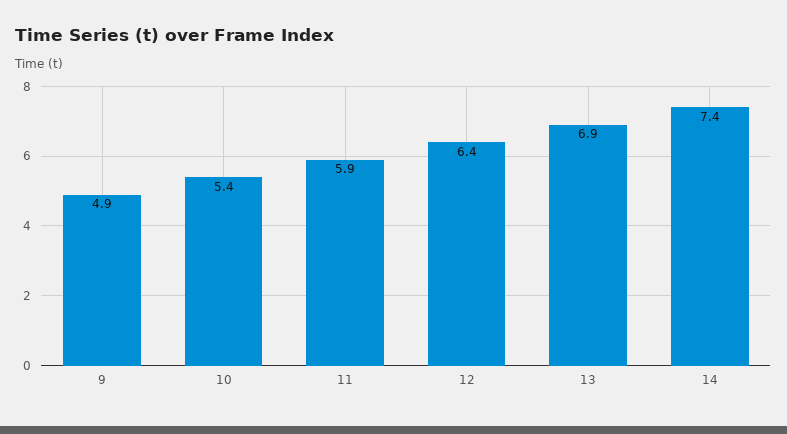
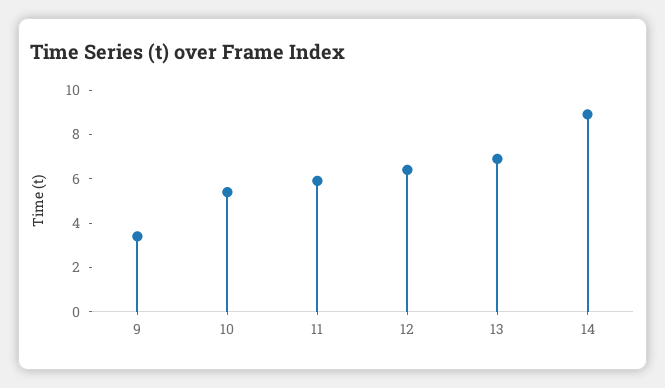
  {
-   "9": 4.9,
+   "9": 3.5,
    "10": 5.4,
    "11": 5.9,
    "12": 6.4,
    "13": 6.9,
-   "14": 7.4
+   "14": 9
  }

